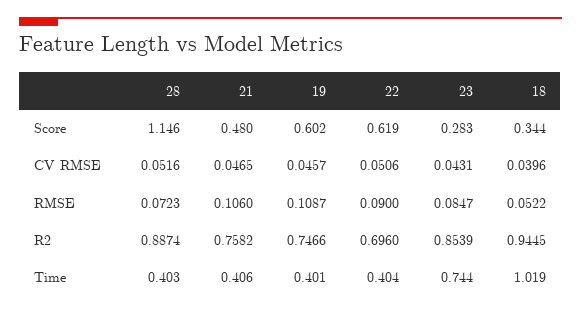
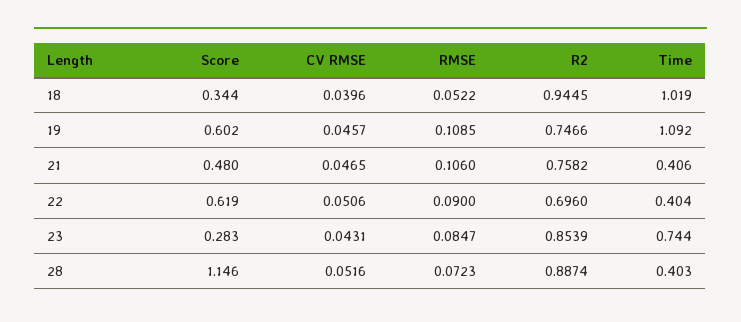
  {
    "28": {
      "Score": 1.146,
      "CV RMSE": 0.0516,
      "RMSE": 0.0723,
      "R2": 0.8874,
      "Time": 0.403
    },
    "21": {
      "Score": 0.48,
      "CV RMSE": 0.0465,
      "RMSE": 0.106,
      "R2": 0.7582,
      "Time": 0.406
    },
    "19": {
      "Score": 0.602,
      "CV RMSE": 0.0457,
-     "RMSE": 0.1087,
+     "RMSE": 0.1085,
      "R2": 0.7466,
-     "Time": 0.401
+     "Time": 1.092
    },
    "22": {
      "Score": 0.619,
      "CV RMSE": 0.0506,
      "RMSE": 0.09,
      "R2": 0.696,
      "Time": 0.404
    },
    "23": {
      "Score": 0.283,
      "CV RMSE": 0.0431,
      "RMSE": 0.0847,
      "R2": 0.8539,
      "Time": 0.744
    },
    "18": {
      "Score": 0.344,
      "CV RMSE": 0.0396,
      "RMSE": 0.0522,
      "R2": 0.9445,
      "Time": 1.019
    }
  }

